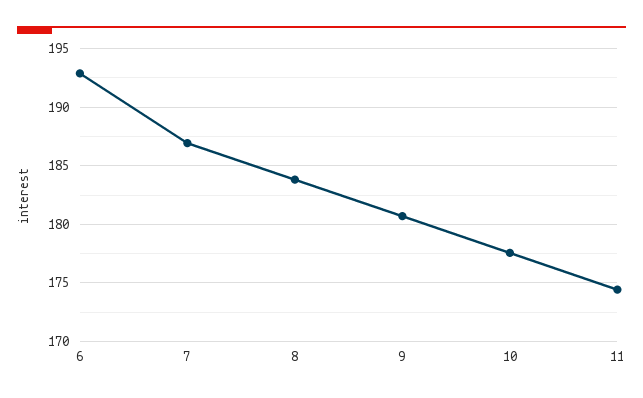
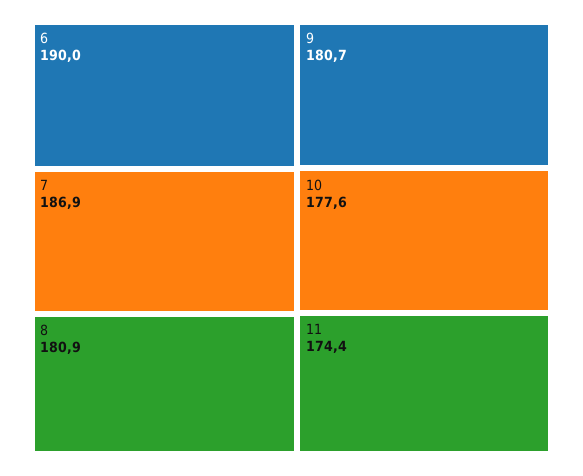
  {
-   "6": 193,
+   "6": 190,
    "7": 186.9,
-   "8": 184,
+   "8": 180.9,
    "9": 180.7,
    "10": 177.6,
    "11": 174.4
  }

